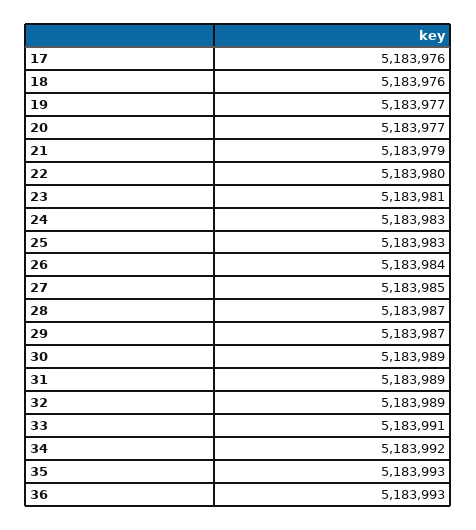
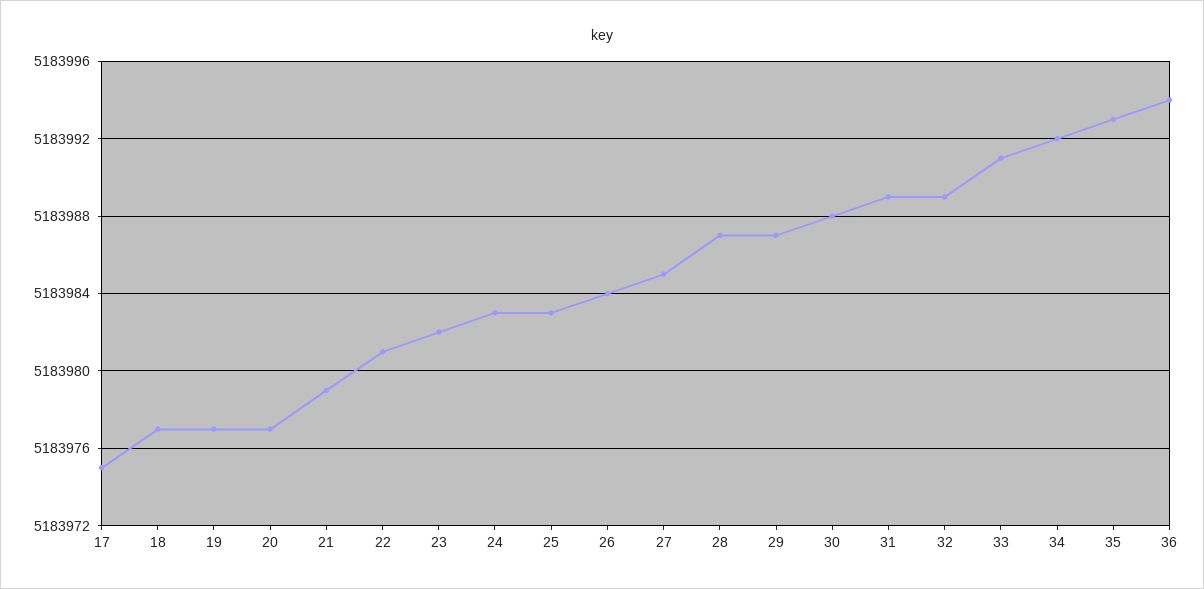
  {
-   "17": 5183976,
+   "17": 5183975,
-   "18": 5183976,
+   "18": 5183977,
    "19": 5183977,
    "20": 5183977,
    "21": 5183979,
-   "22": 5183980,
+   "22": 5183981,
-   "23": 5183981,
+   "23": 5183982,
    "24": 5183983,
    "25": 5183983,
    "26": 5183984,
    "27": 5183985,
    "28": 5183987,
    "29": 5183987,
-   "30": 5183989,
+   "30": 5183988,
    "31": 5183989,
    "32": 5183989,
    "33": 5183991,
    "34": 5183992,
    "35": 5183993,
-   "36": 5183993
+   "36": 5183994
  }

